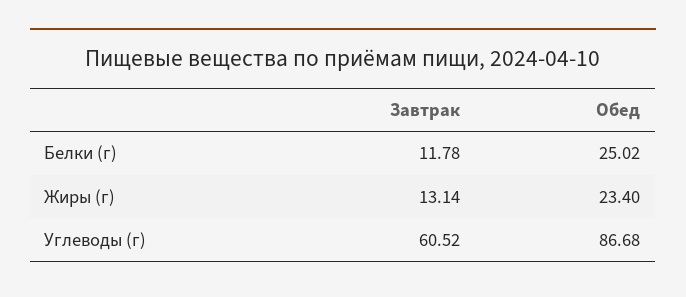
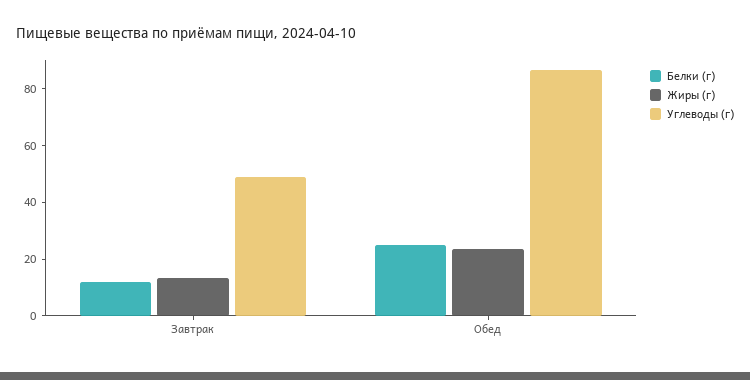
  {
    "Белки (г)": {
      "Завтрак": 11.78,
      "Обед": 25.02
    },
    "Жиры (г)": {
      "Завтрак": 13.14,
      "Обед": 23.4
    },
    "Углеводы (г)": {
-     "Завтрак": 60.52,
+     "Завтрак": 50,
      "Обед": 86.68
    }
  }

